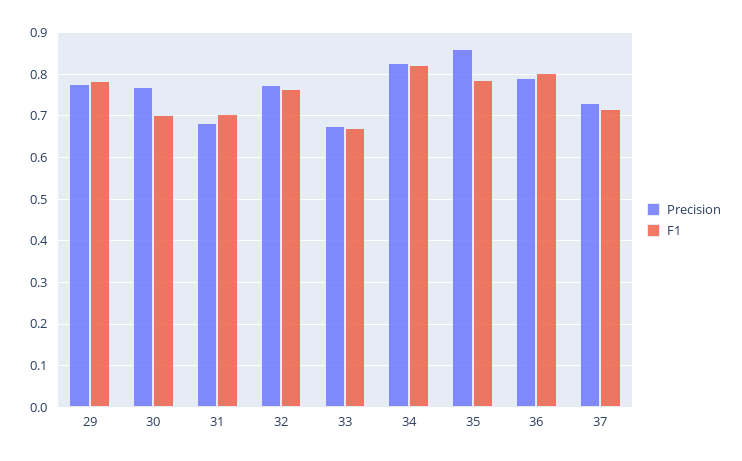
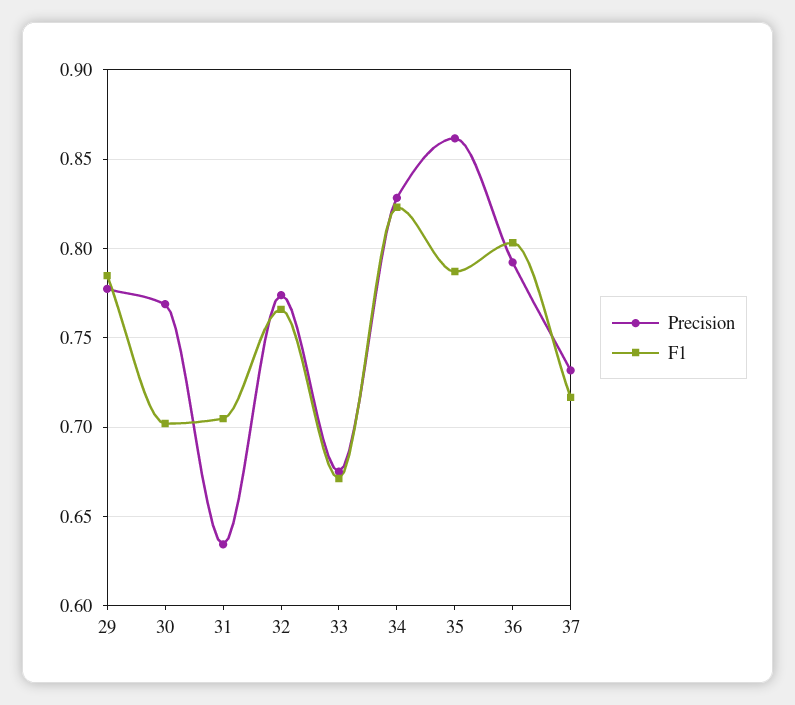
  {
    "Precision": {
      "29": 0.775,
      "30": 0.77,
-     "31": 0.68,
+     "31": 0.635,
      "32": 0.775,
      "33": 0.675,
      "34": 0.83,
      "35": 0.86,
      "36": 0.79,
      "37": 0.73
    },
    "F1": {
      "29": 0.785,
      "30": 0.7,
      "31": 0.705,
      "32": 0.765,
      "33": 0.67,
      "34": 0.825,
      "35": 0.785,
      "36": 0.805,
      "37": 0.715
    }
  }

